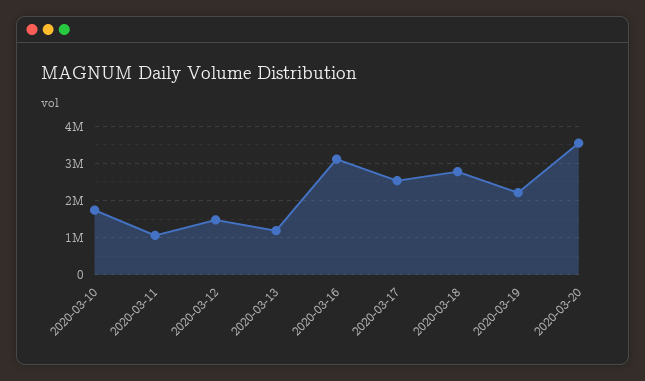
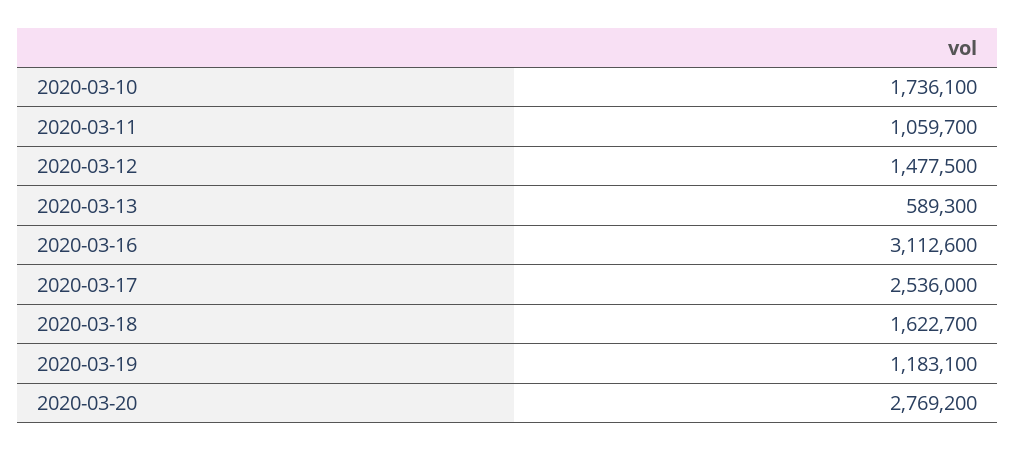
  {
    "2020-03-10": 1736100,
    "2020-03-11": 1059700,
    "2020-03-12": 1477500,
-   "2020-03-13": 1200000,
+   "2020-03-13": 589300,
    "2020-03-16": 3112600,
    "2020-03-17": 2536000,
-   "2020-03-18": 2800000,
+   "2020-03-18": 1622700,
-   "2020-03-19": 2200000,
+   "2020-03-19": 1183100,
-   "2020-03-20": 3600000
+   "2020-03-20": 2769200
  }

